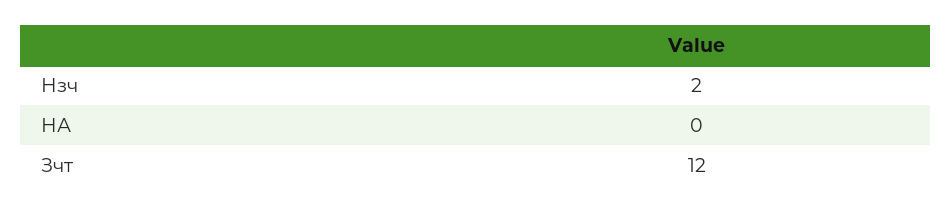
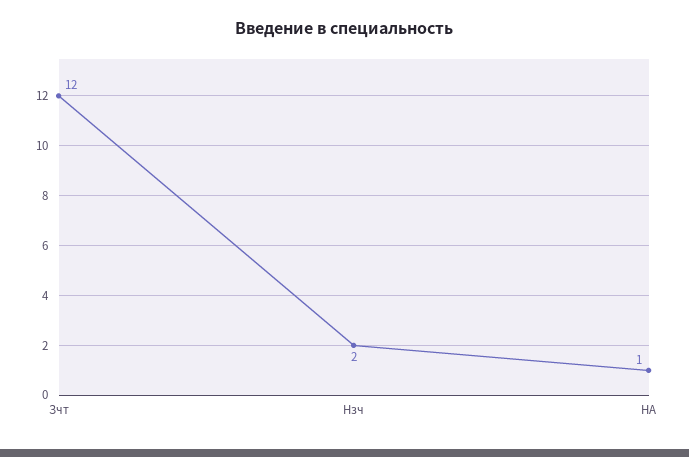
  {
    "Нзч": 2,
-   "НА": 0,
+   "НА": 1,
    "Зчт": 12
  }

